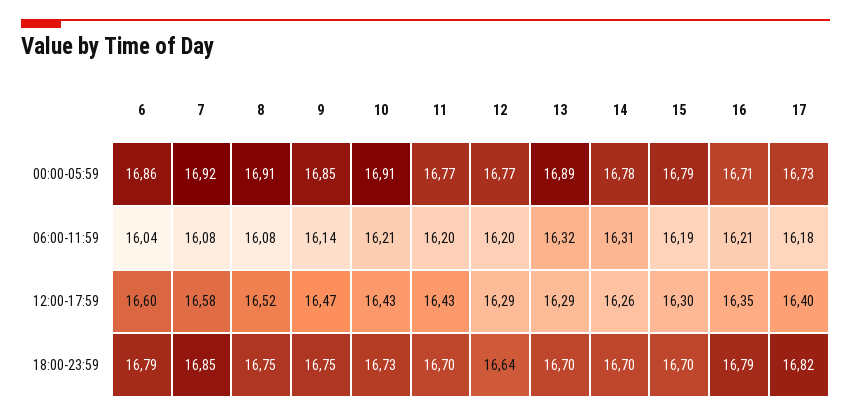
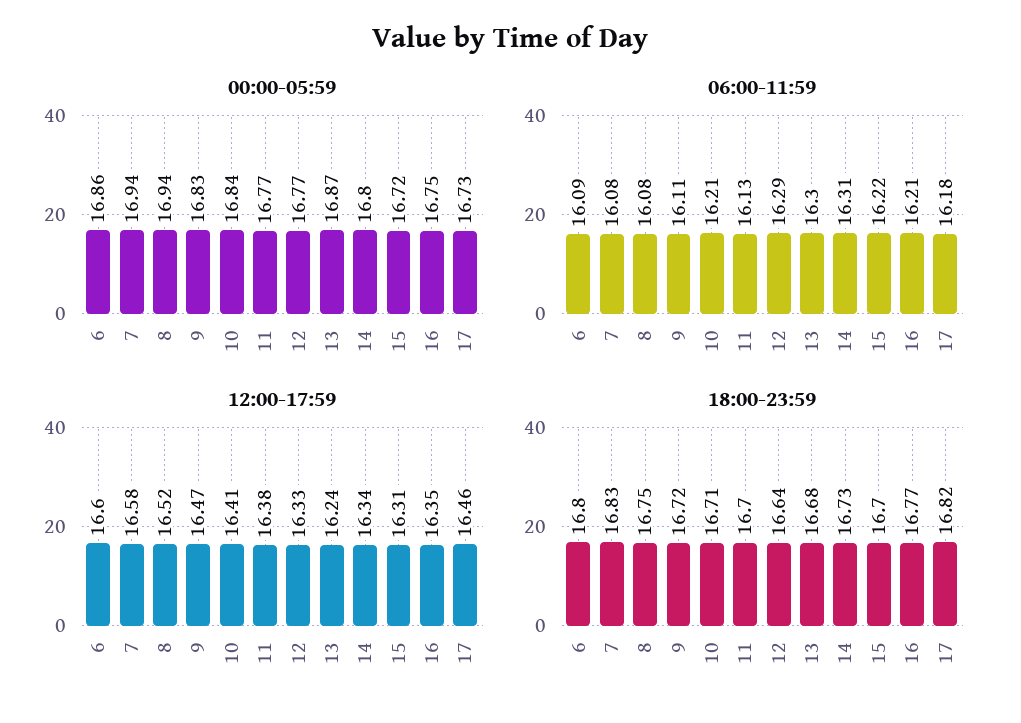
  {
    "00:00-05:59": {
      "6": 16.86,
-     "7": 16.92,
+     "7": 16.94,
-     "8": 16.91,
+     "8": 16.94,
-     "9": 16.85,
+     "9": 16.83,
-     "10": 16.91,
+     "10": 16.84,
      "11": 16.77,
      "12": 16.77,
-     "13": 16.89,
+     "13": 16.87,
-     "14": 16.78,
+     "14": 16.8,
-     "15": 16.79,
+     "15": 16.72,
-     "16": 16.71,
+     "16": 16.75,
      "17": 16.73
    },
    "06:00-11:59": {
-     "6": 16.04,
+     "6": 16.09,
      "7": 16.08,
      "8": 16.08,
-     "9": 16.14,
+     "9": 16.11,
      "10": 16.21,
-     "11": 16.2,
+     "11": 16.13,
-     "12": 16.2,
+     "12": 16.29,
-     "13": 16.32,
+     "13": 16.3,
      "14": 16.31,
-     "15": 16.19,
+     "15": 16.22,
      "16": 16.21,
      "17": 16.18
    },
    "12:00-17:59": {
      "6": 16.6,
      "7": 16.58,
      "8": 16.52,
      "9": 16.47,
-     "10": 16.43,
+     "10": 16.41,
-     "11": 16.43,
+     "11": 16.38,
-     "12": 16.29,
+     "12": 16.33,
-     "13": 16.29,
+     "13": 16.24,
-     "14": 16.26,
+     "14": 16.34,
-     "15": 16.3,
+     "15": 16.31,
      "16": 16.35,
-     "17": 16.4
+     "17": 16.46
    },
    "18:00-23:59": {
-     "6": 16.79,
+     "6": 16.8,
-     "7": 16.85,
+     "7": 16.83,
      "8": 16.75,
-     "9": 16.75,
+     "9": 16.72,
-     "10": 16.73,
+     "10": 16.71,
      "11": 16.7,
      "12": 16.64,
-     "13": 16.7,
+     "13": 16.68,
-     "14": 16.7,
+     "14": 16.73,
      "15": 16.7,
-     "16": 16.79,
+     "16": 16.77,
      "17": 16.82
    }
  }

